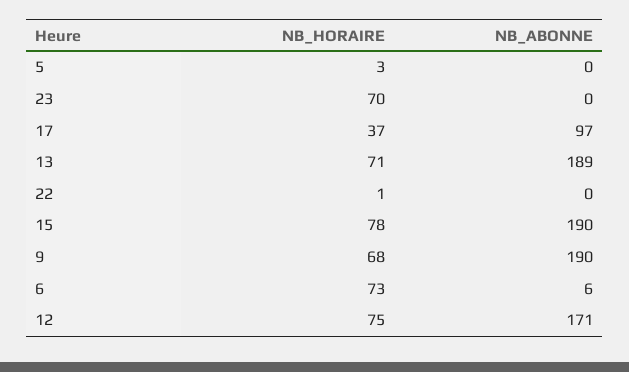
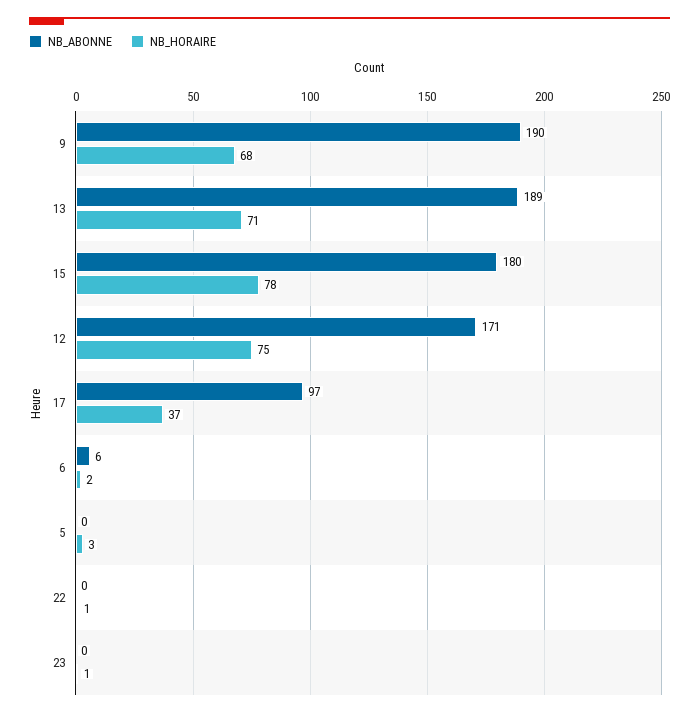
  {
    "NB_HORAIRE": {
      "5": 3,
-     "23": 70,
+     "23": 1,
      "17": 37,
      "13": 71,
      "22": 1,
      "15": 78,
      "9": 68,
-     "6": 73,
+     "6": 2,
      "12": 75
    },
    "NB_ABONNE": {
      "5": 0,
      "23": 0,
      "17": 97,
      "13": 189,
      "22": 0,
-     "15": 190,
+     "15": 180,
      "9": 190,
      "6": 6,
      "12": 171
    }
  }

